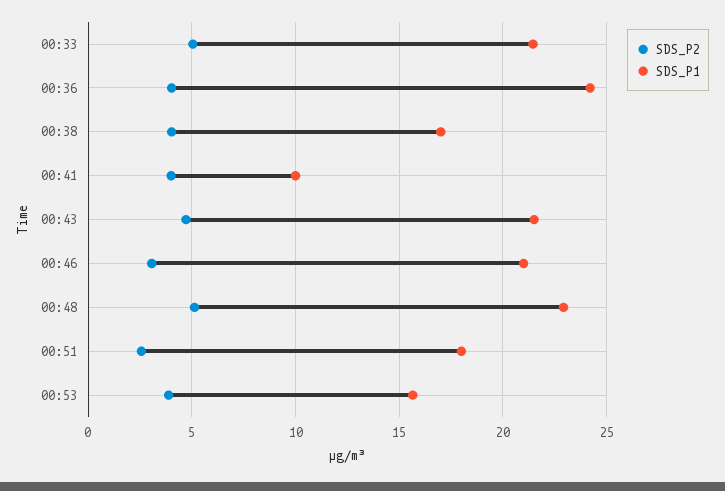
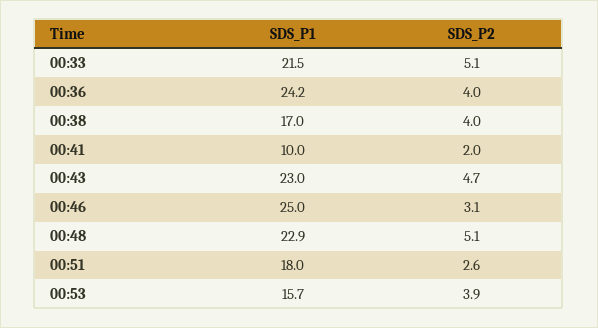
  {
    "SDS_P2": {
      "00:33": 5.1,
      "00:36": 4,
      "00:38": 4,
-     "00:41": 4,
+     "00:41": 2,
      "00:43": 4.7,
      "00:46": 3.1,
      "00:48": 5.1,
      "00:51": 2.6,
      "00:53": 3.9
    },
    "SDS_P1": {
      "00:33": 21.5,
      "00:36": 24.2,
      "00:38": 17,
      "00:41": 10,
-     "00:43": 21.5,
+     "00:43": 23,
-     "00:46": 21,
+     "00:46": 25,
      "00:48": 22.9,
      "00:51": 18,
      "00:53": 15.7
    }
  }

